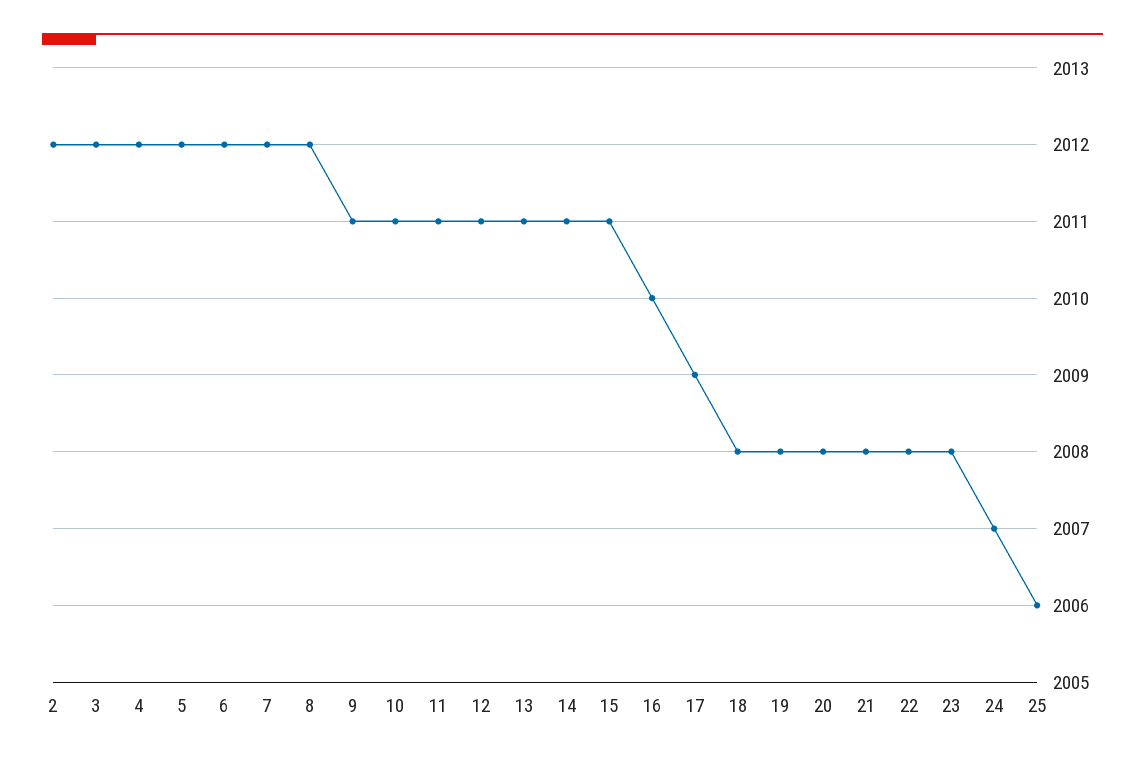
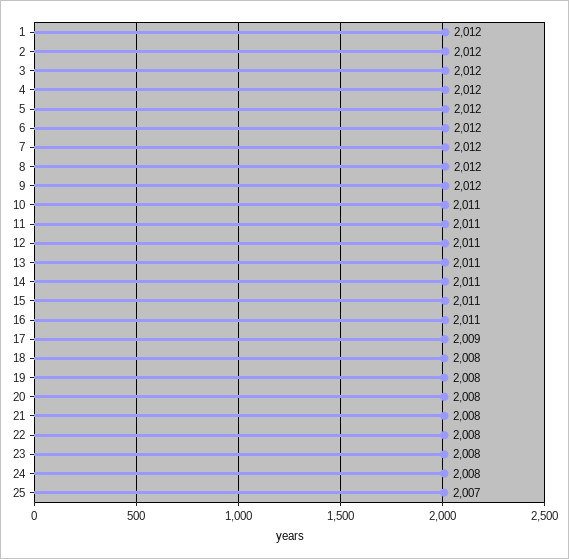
  {
    "2": 2012,
    "3": 2012,
    "4": 2012,
    "5": 2012,
    "6": 2012,
    "7": 2012,
    "8": 2012,
-   "9": 2011,
+   "9": 2012,
    "10": 2011,
    "11": 2011,
    "12": 2011,
    "13": 2011,
    "14": 2011,
    "15": 2011,
-   "16": 2010,
+   "16": 2011,
    "17": 2009,
    "18": 2008,
    "19": 2008,
    "20": 2008,
    "21": 2008,
    "22": 2008,
    "23": 2008,
-   "24": 2007,
+   "24": 2008,
-   "25": 2006
+   "25": 2007,
+   "1": 2012
  }

